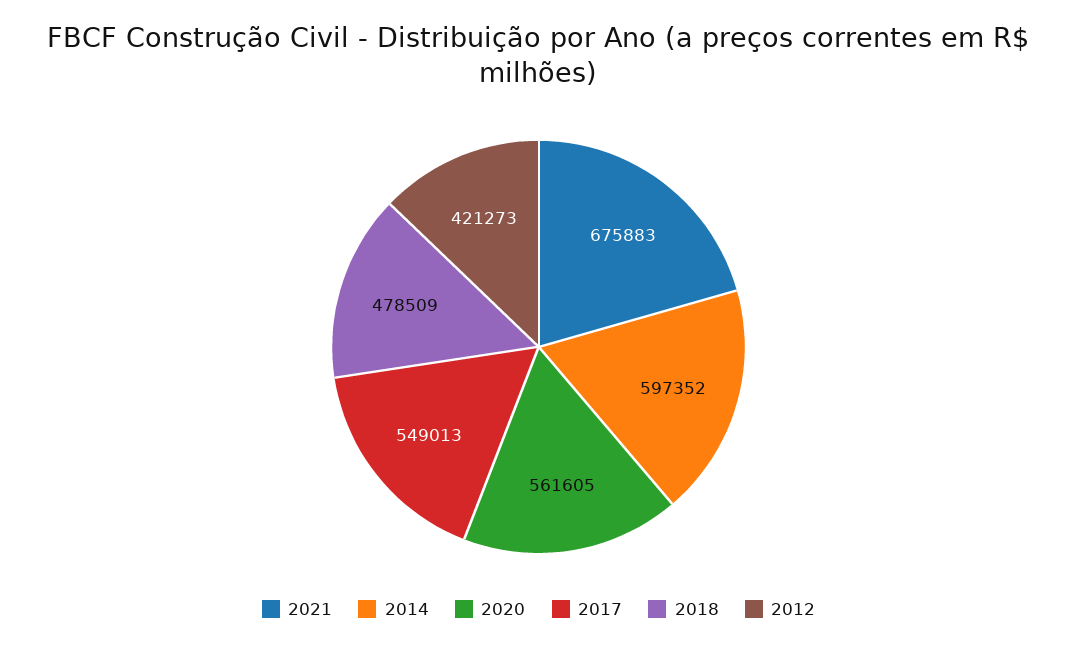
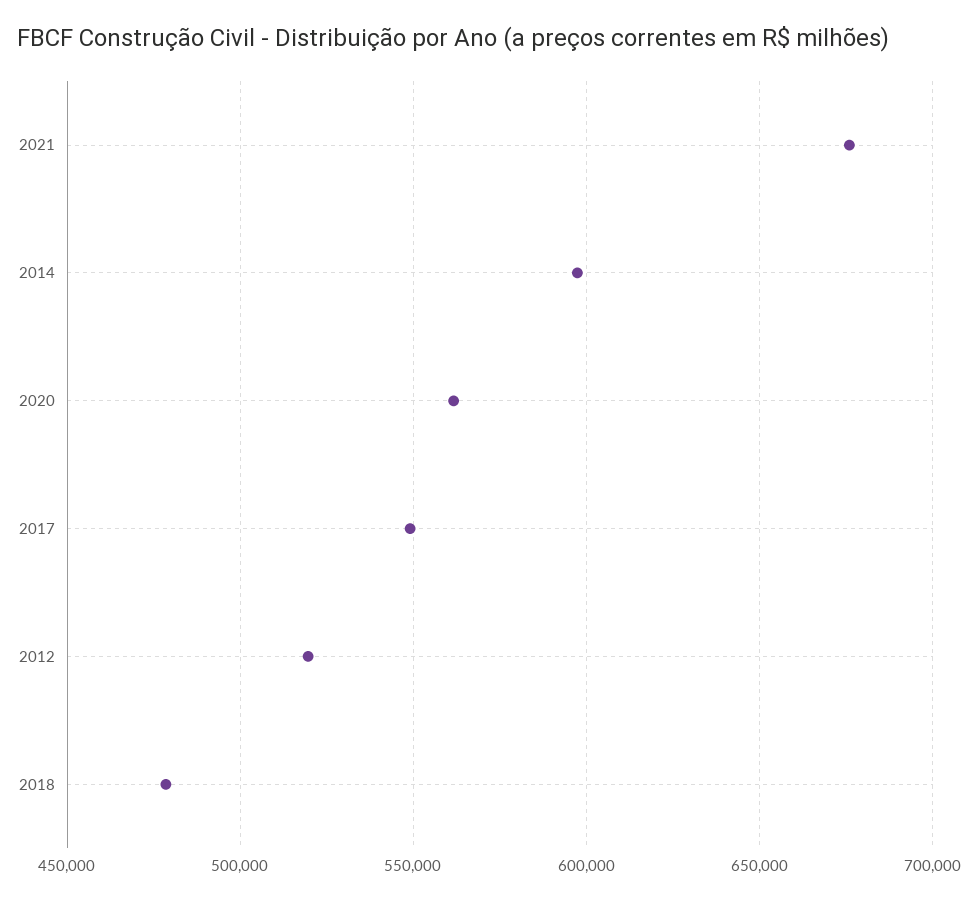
  {
    "2021": 675883,
    "2014": 597352,
    "2020": 561605,
    "2017": 549013,
    "2018": 478509,
-   "2012": 421273
+   "2012": 520000
  }

